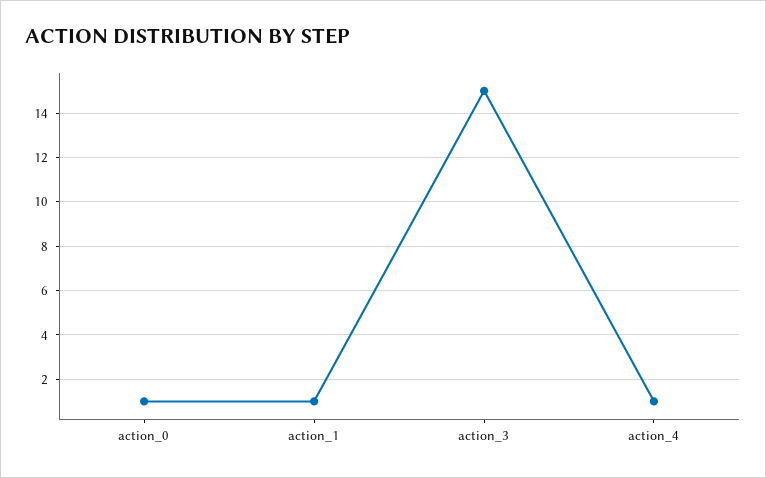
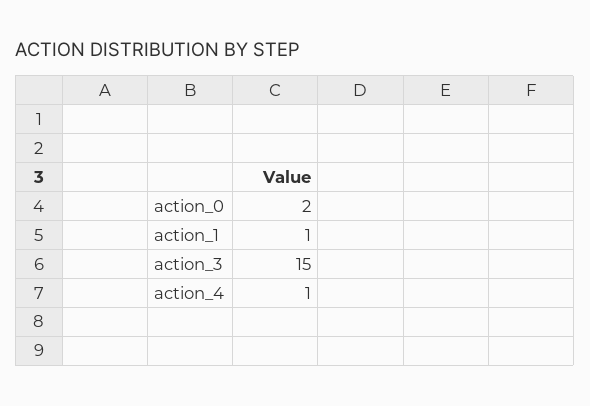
  {
-   "action_0": 1,
+   "action_0": 2,
    "action_1": 1,
    "action_3": 15,
    "action_4": 1
  }

